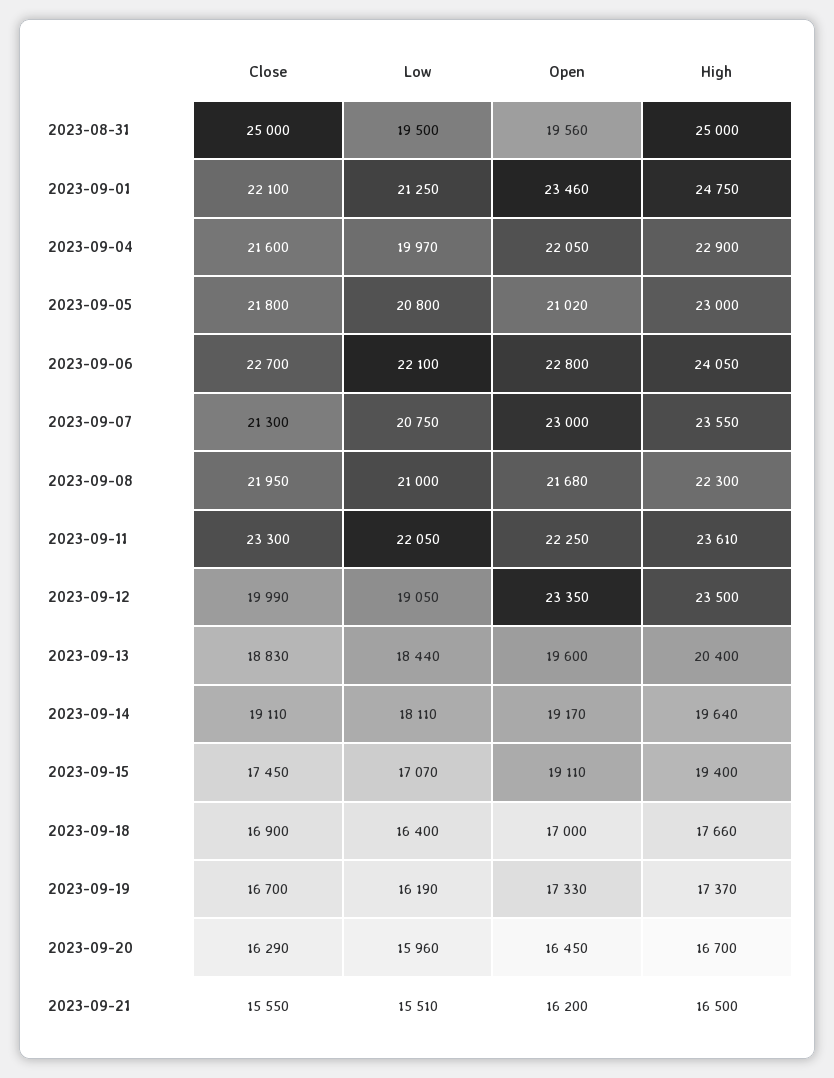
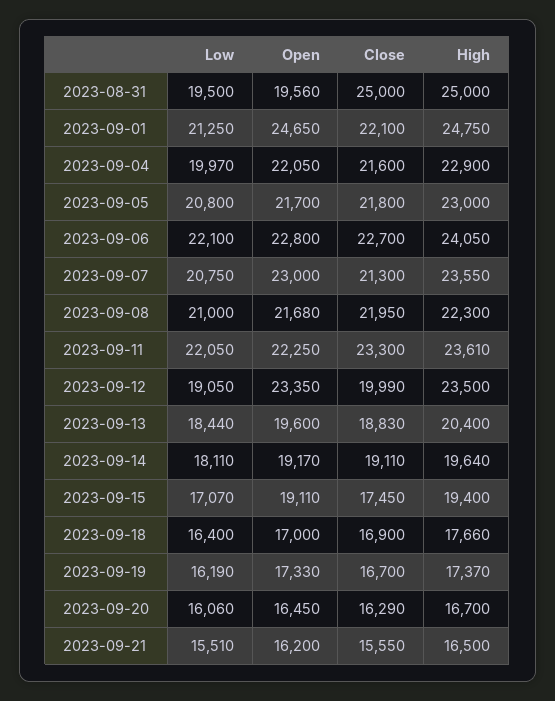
  {
    "Close": {
      "2023-08-31": 25000,
      "2023-09-01": 22100,
      "2023-09-04": 21600,
      "2023-09-05": 21800,
      "2023-09-06": 22700,
      "2023-09-07": 21300,
      "2023-09-08": 21950,
      "2023-09-11": 23300,
      "2023-09-12": 19990,
      "2023-09-13": 18830,
      "2023-09-14": 19110,
      "2023-09-15": 17450,
      "2023-09-18": 16900,
      "2023-09-19": 16700,
      "2023-09-20": 16290,
      "2023-09-21": 15550
    },
    "Low": {
      "2023-08-31": 19500,
      "2023-09-01": 21250,
      "2023-09-04": 19970,
      "2023-09-05": 20800,
      "2023-09-06": 22100,
      "2023-09-07": 20750,
      "2023-09-08": 21000,
      "2023-09-11": 22050,
      "2023-09-12": 19050,
      "2023-09-13": 18440,
      "2023-09-14": 18110,
      "2023-09-15": 17070,
      "2023-09-18": 16400,
      "2023-09-19": 16190,
-     "2023-09-20": 15960,
+     "2023-09-20": 16060,
      "2023-09-21": 15510
    },
    "Open": {
      "2023-08-31": 19560,
-     "2023-09-01": 23460,
+     "2023-09-01": 24650,
      "2023-09-04": 22050,
-     "2023-09-05": 21020,
+     "2023-09-05": 21700,
      "2023-09-06": 22800,
      "2023-09-07": 23000,
      "2023-09-08": 21680,
      "2023-09-11": 22250,
      "2023-09-12": 23350,
      "2023-09-13": 19600,
      "2023-09-14": 19170,
      "2023-09-15": 19110,
      "2023-09-18": 17000,
      "2023-09-19": 17330,
      "2023-09-20": 16450,
      "2023-09-21": 16200
    },
    "High": {
      "2023-08-31": 25000,
      "2023-09-01": 24750,
      "2023-09-04": 22900,
      "2023-09-05": 23000,
      "2023-09-06": 24050,
      "2023-09-07": 23550,
      "2023-09-08": 22300,
      "2023-09-11": 23610,
      "2023-09-12": 23500,
      "2023-09-13": 20400,
      "2023-09-14": 19640,
      "2023-09-15": 19400,
      "2023-09-18": 17660,
      "2023-09-19": 17370,
      "2023-09-20": 16700,
      "2023-09-21": 16500
    }
  }

